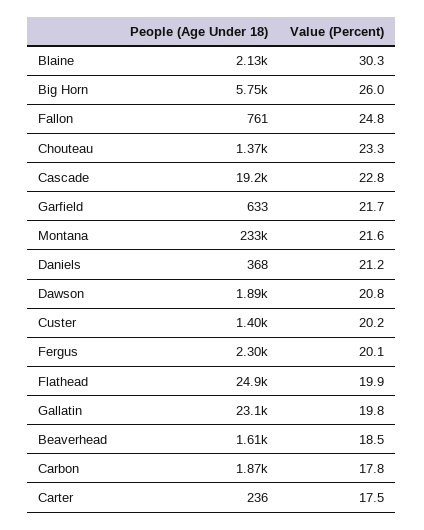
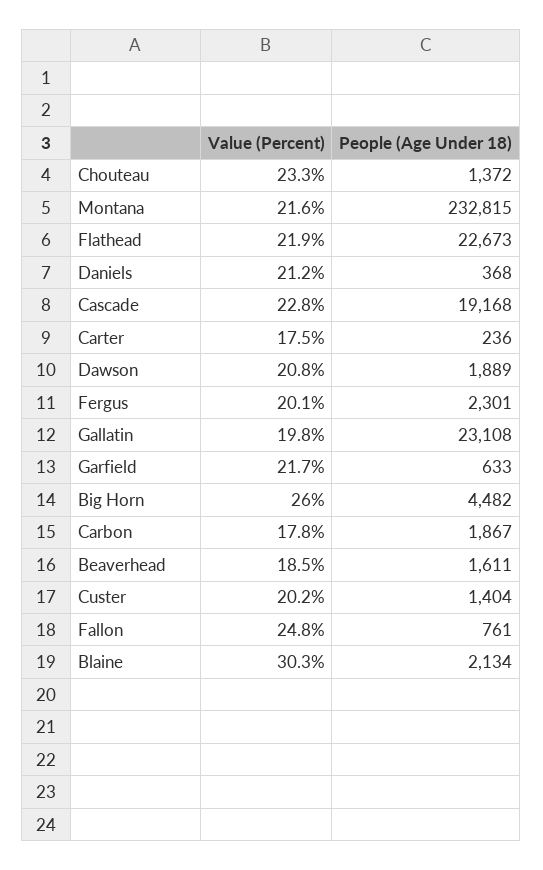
  {
    "People (Age Under 18)": {
      "Blaine": 2134,
-     "Big Horn": 5750,
+     "Big Horn": 4482,
      "Fallon": 761,
      "Chouteau": 1372,
      "Cascade": 19168,
      "Garfield": 633,
      "Montana": 232815,
      "Daniels": 368,
      "Dawson": 1889,
      "Custer": 1404,
      "Fergus": 2301,
-     "Flathead": 24900,
+     "Flathead": 22673,
      "Gallatin": 23108,
      "Beaverhead": 1611,
      "Carbon": 1867,
      "Carter": 236
    },
    "Value (Percent)": {
      "Blaine": 30.3,
      "Big Horn": 26,
      "Fallon": 24.8,
      "Chouteau": 23.3,
      "Cascade": 22.8,
      "Garfield": 21.7,
      "Montana": 21.6,
      "Daniels": 21.2,
      "Dawson": 20.8,
      "Custer": 20.2,
      "Fergus": 20.1,
-     "Flathead": 19.9,
+     "Flathead": 21.9,
      "Gallatin": 19.8,
      "Beaverhead": 18.5,
      "Carbon": 17.8,
      "Carter": 17.5
    }
  }

